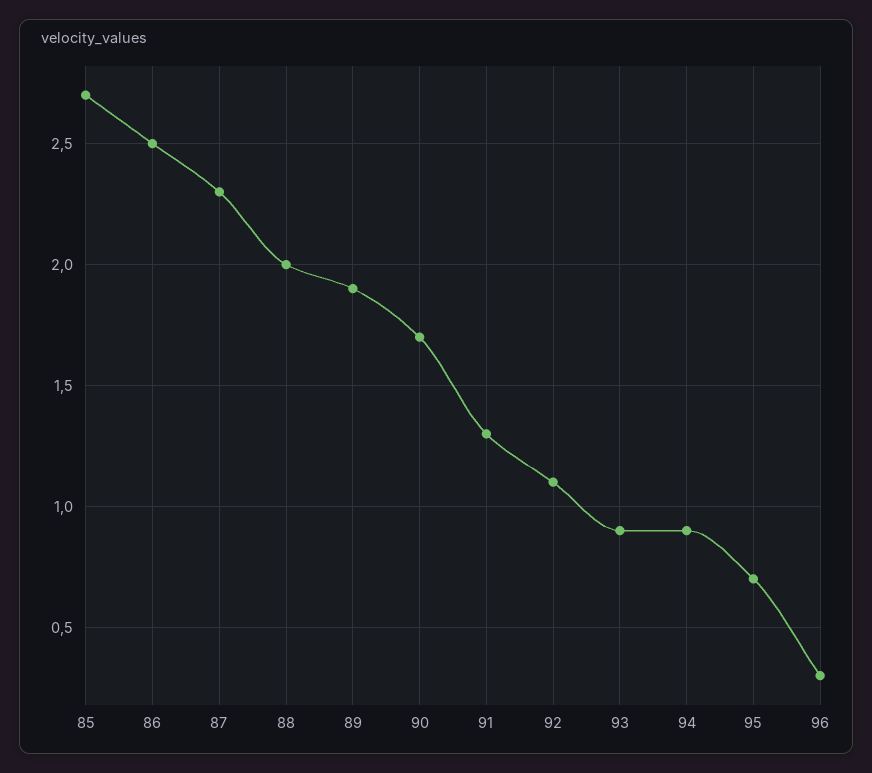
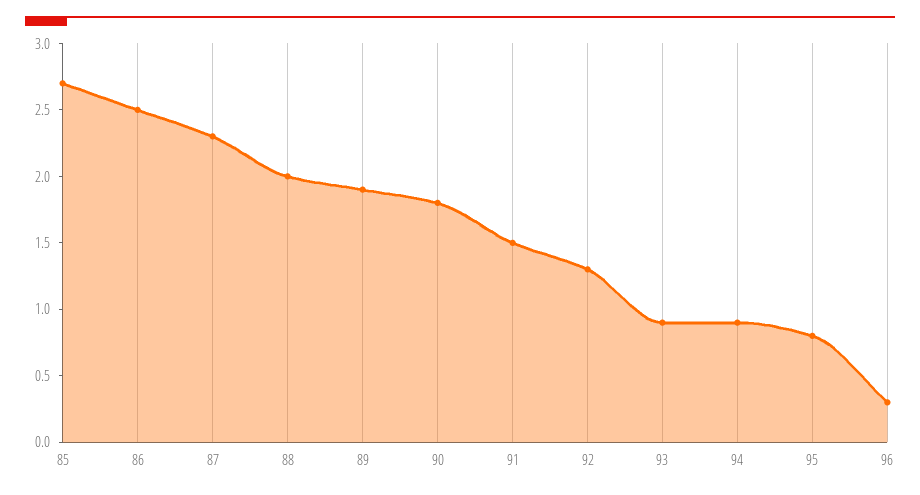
  {
    "85": 2.7,
    "86": 2.5,
    "87": 2.3,
    "88": 2,
    "89": 1.9,
-   "90": 1.7,
+   "90": 1.8,
-   "91": 1.3,
+   "91": 1.5,
-   "92": 1.1,
+   "92": 1.3,
    "93": 0.9,
    "94": 0.9,
-   "95": 0.7,
+   "95": 0.8,
    "96": 0.3
  }

